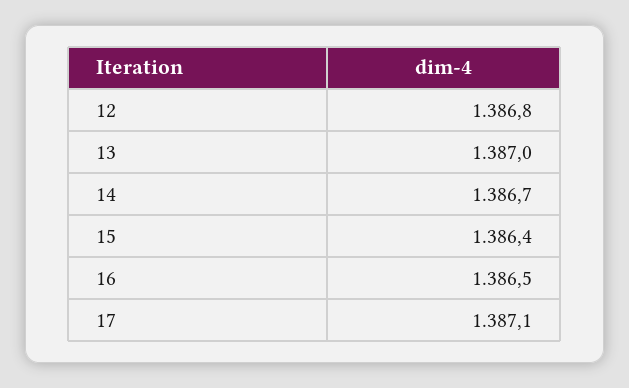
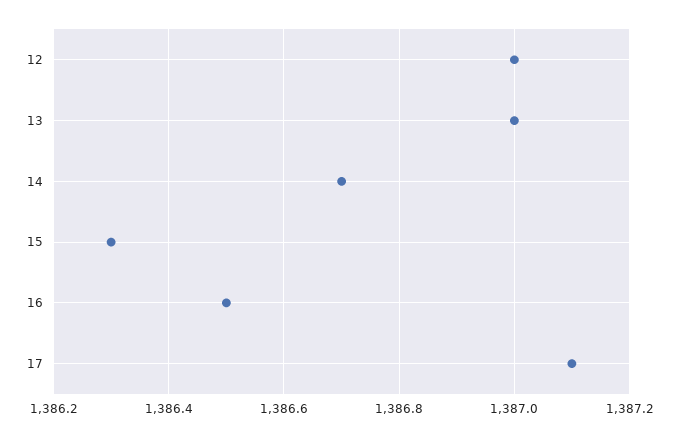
  {
-   "12": 1386.8,
+   "12": 1387,
    "13": 1387,
    "14": 1386.7,
-   "15": 1386.4,
+   "15": 1386.3,
    "16": 1386.5,
    "17": 1387.1
  }

